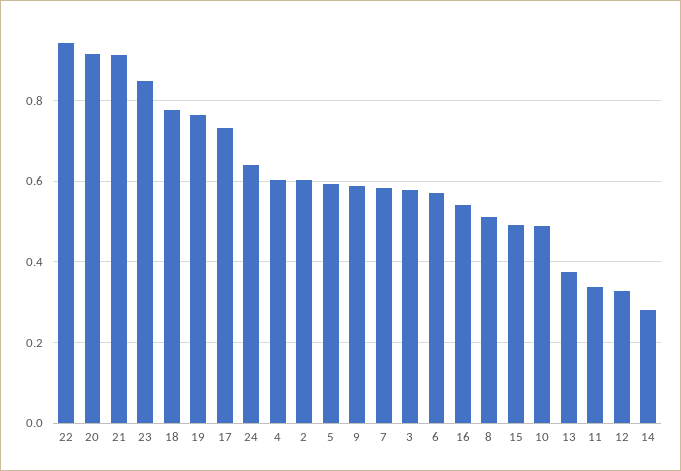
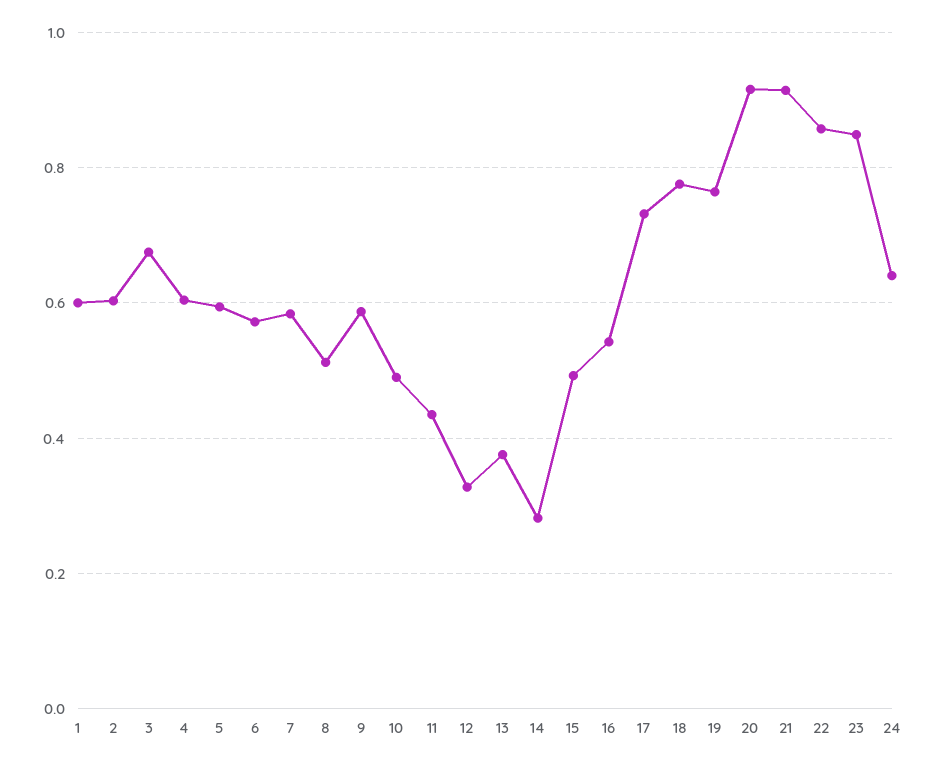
  {
-   "22": 0.94,
+   "22": 0.86,
    "20": 0.92,
    "21": 0.92,
    "23": 0.84,
    "18": 0.78,
    "19": 0.76,
    "17": 0.74,
    "24": 0.64,
    "4": 0.6,
    "2": 0.6,
    "5": 0.6,
    "9": 0.58,
    "7": 0.58,
-   "3": 0.58,
+   "3": 0.68,
    "6": 0.58,
    "16": 0.54,
    "8": 0.52,
    "15": 0.5,
    "10": 0.48,
    "13": 0.38,
-   "11": 0.34,
+   "11": 0.44,
    "12": 0.32,
-   "14": 0.28
+   "14": 0.28,
+   "1": 0.6
  }

